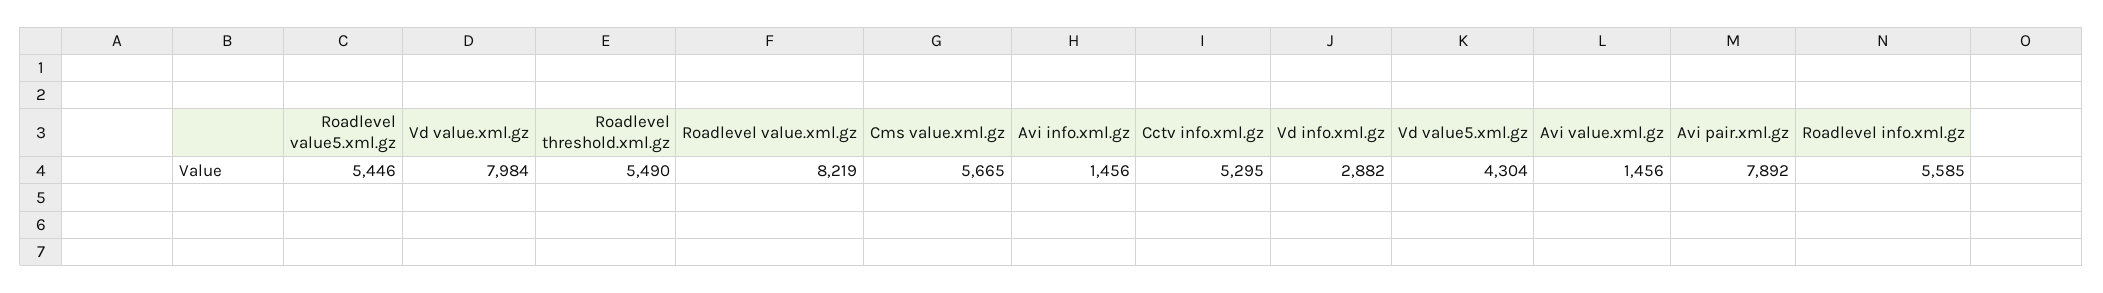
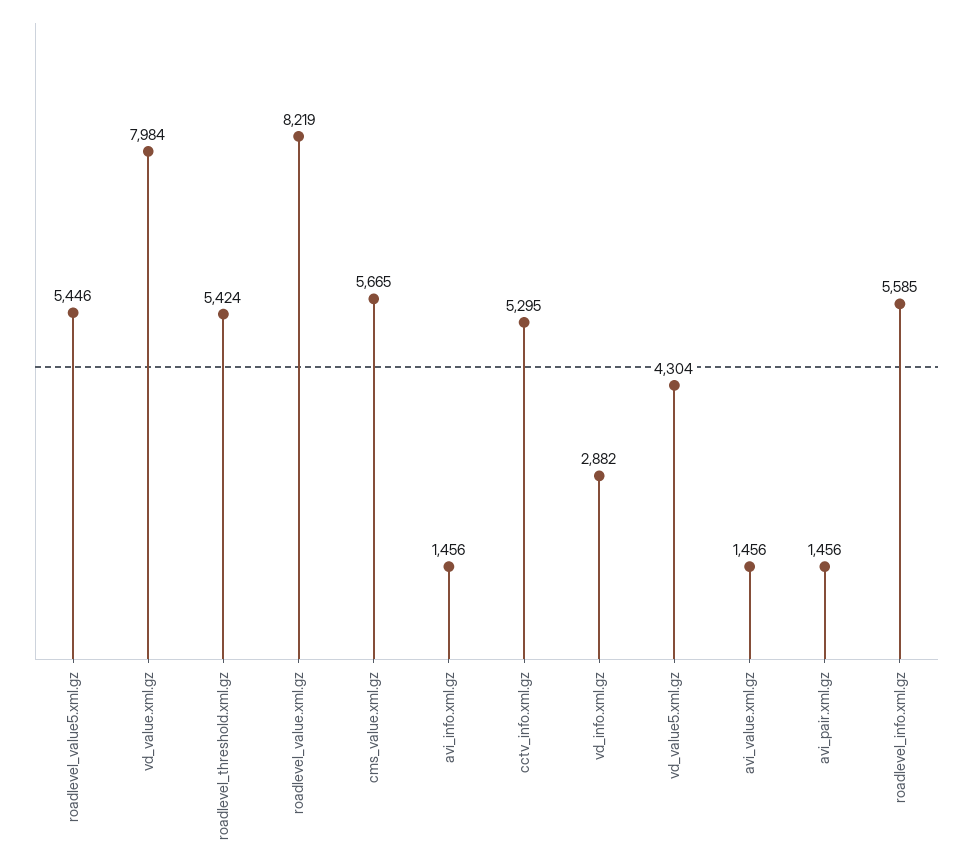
  {
    "Roadlevel value5.xml.gz": 5446,
    "Vd value.xml.gz": 7984,
-   "Roadlevel threshold.xml.gz": 5490,
+   "Roadlevel threshold.xml.gz": 5424,
    "Roadlevel value.xml.gz": 8219,
    "Cms value.xml.gz": 5665,
    "Avi info.xml.gz": 1456,
    "Cctv info.xml.gz": 5295,
    "Vd info.xml.gz": 2882,
    "Vd value5.xml.gz": 4304,
    "Avi value.xml.gz": 1456,
-   "Avi pair.xml.gz": 7892,
+   "Avi pair.xml.gz": 1456,
    "Roadlevel info.xml.gz": 5585
  }

